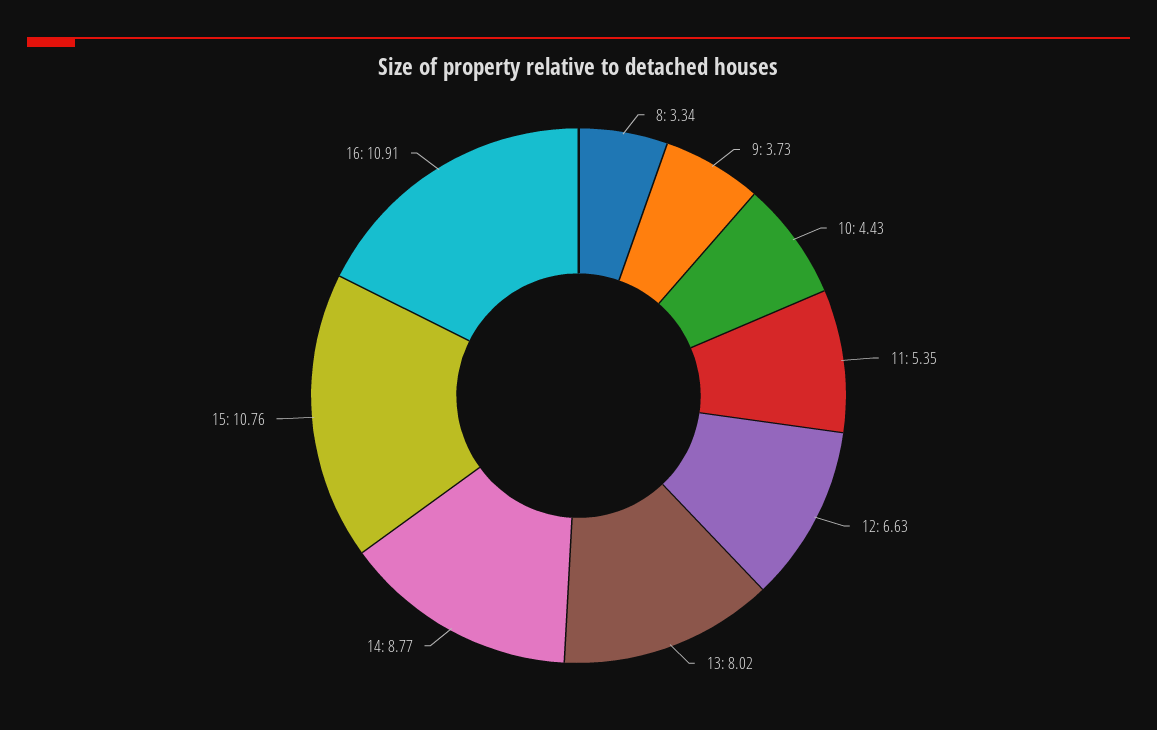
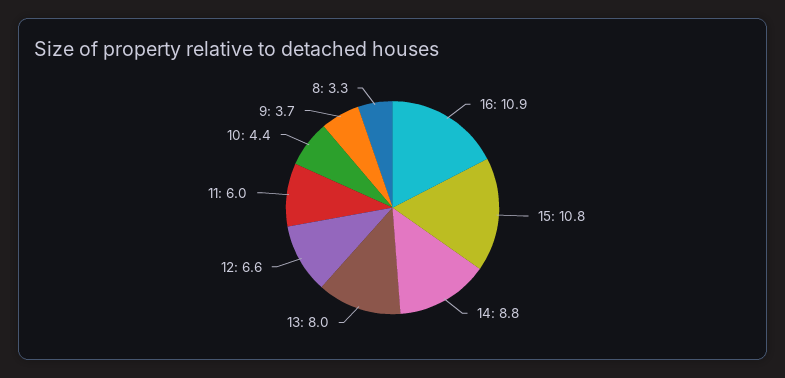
  {
    "8": 3.34,
    "9": 3.73,
    "10": 4.43,
-   "11": 5.35,
+   "11": 6,
    "12": 6.63,
    "13": 8.02,
    "14": 8.77,
    "15": 10.76,
    "16": 10.91
  }

